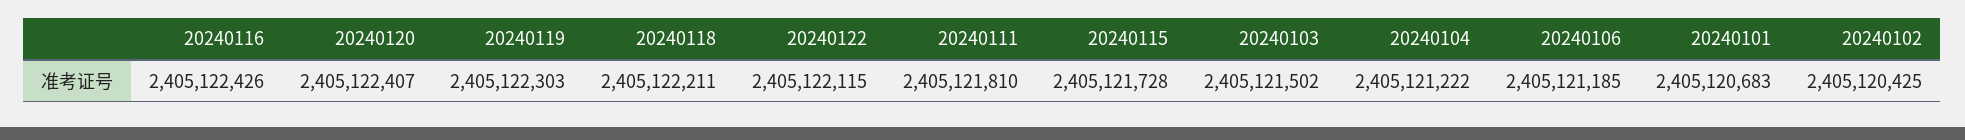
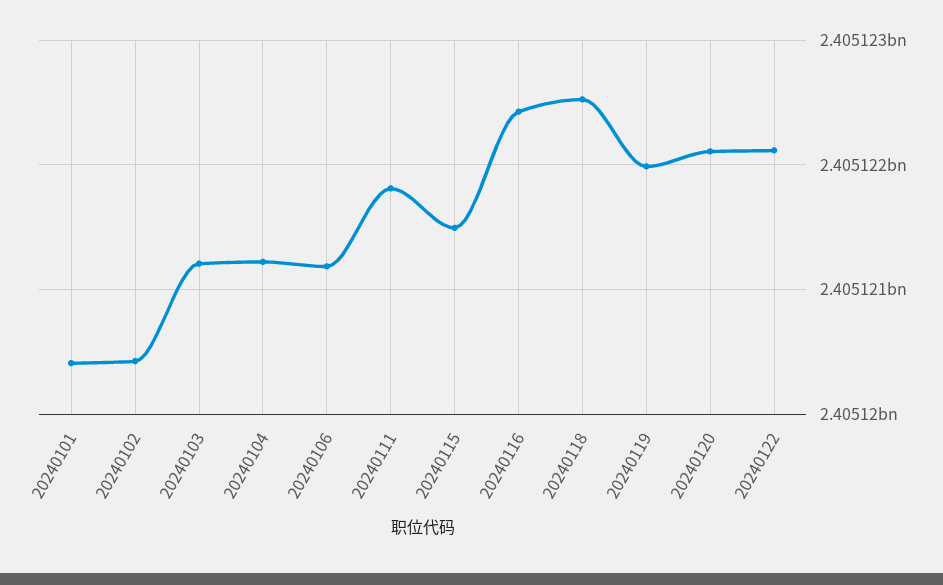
  {
    "20240116": 2405122426,
-   "20240120": 2405122407,
+   "20240120": 2405122100,
-   "20240119": 2405122303,
+   "20240119": 2405122000,
-   "20240118": 2405122211,
+   "20240118": 2405122500,
    "20240122": 2405122115,
    "20240111": 2405121810,
-   "20240115": 2405121728,
+   "20240115": 2405121500,
-   "20240103": 2405121502,
+   "20240103": 2405121200,
    "20240104": 2405121222,
    "20240106": 2405121185,
-   "20240101": 2405120683,
+   "20240101": 2405120400,
    "20240102": 2405120425
  }

